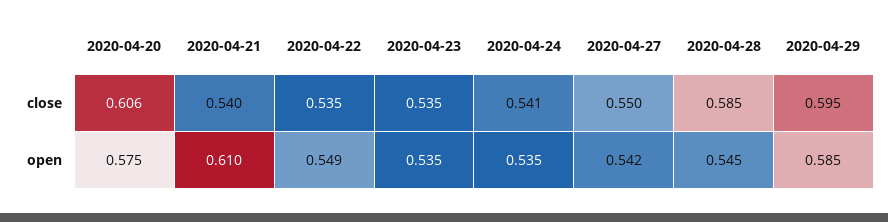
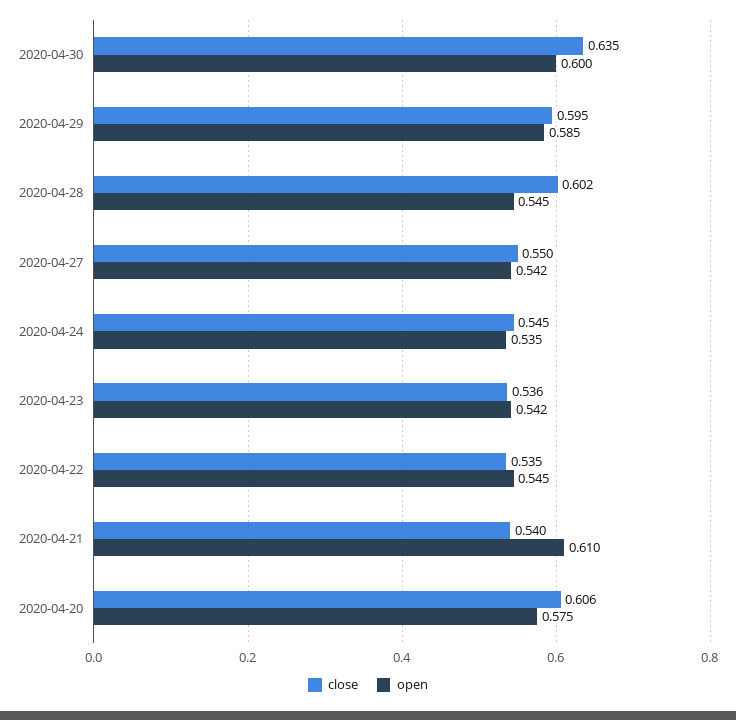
  {
    "close": {
      "2020-04-20": 0.606,
      "2020-04-21": 0.54,
      "2020-04-22": 0.535,
-     "2020-04-23": 0.535,
+     "2020-04-23": 0.536,
-     "2020-04-24": 0.541,
+     "2020-04-24": 0.545,
      "2020-04-27": 0.55,
-     "2020-04-28": 0.585,
+     "2020-04-28": 0.602,
-     "2020-04-29": 0.595
+     "2020-04-29": 0.595,
+     "2020-04-30": 0.635
    },
    "open": {
      "2020-04-20": 0.575,
      "2020-04-21": 0.61,
-     "2020-04-22": 0.549,
+     "2020-04-22": 0.545,
-     "2020-04-23": 0.535,
+     "2020-04-23": 0.542,
      "2020-04-24": 0.535,
      "2020-04-27": 0.542,
      "2020-04-28": 0.545,
-     "2020-04-29": 0.585
+     "2020-04-29": 0.585,
+     "2020-04-30": 0.6
    }
  }

